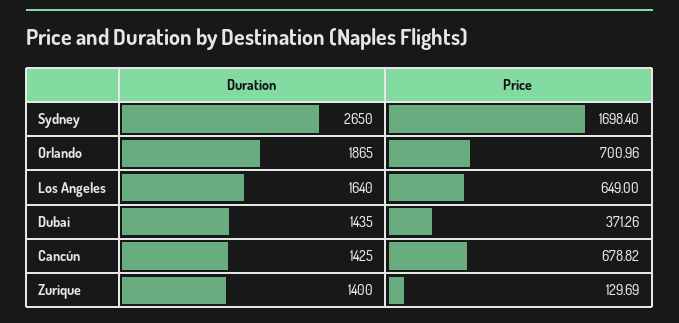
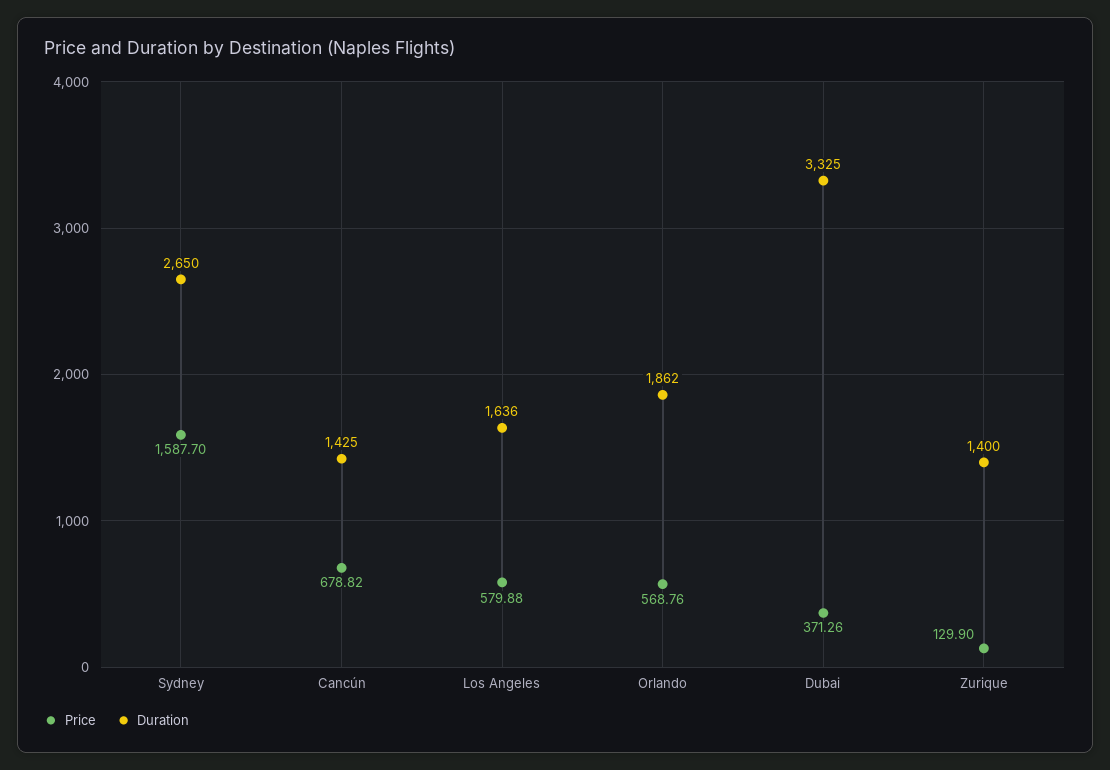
  {
    "Duration": {
      "Sydney": 2650,
-     "Orlando": 1865,
+     "Orlando": 1862,
-     "Los Angeles": 1640,
+     "Los Angeles": 1636,
-     "Dubai": 1435,
+     "Dubai": 3325,
      "Cancún": 1425,
      "Zurique": 1400
    },
    "Price": {
-     "Sydney": 1698.4,
+     "Sydney": 1587.7,
-     "Orlando": 700.96,
+     "Orlando": 568.76,
-     "Los Angeles": 649,
+     "Los Angeles": 579.88,
      "Dubai": 371.26,
      "Cancún": 678.82,
-     "Zurique": 129.69
+     "Zurique": 129.9
    }
  }

